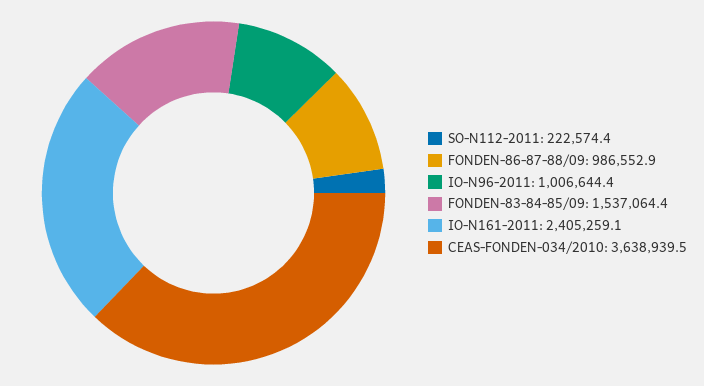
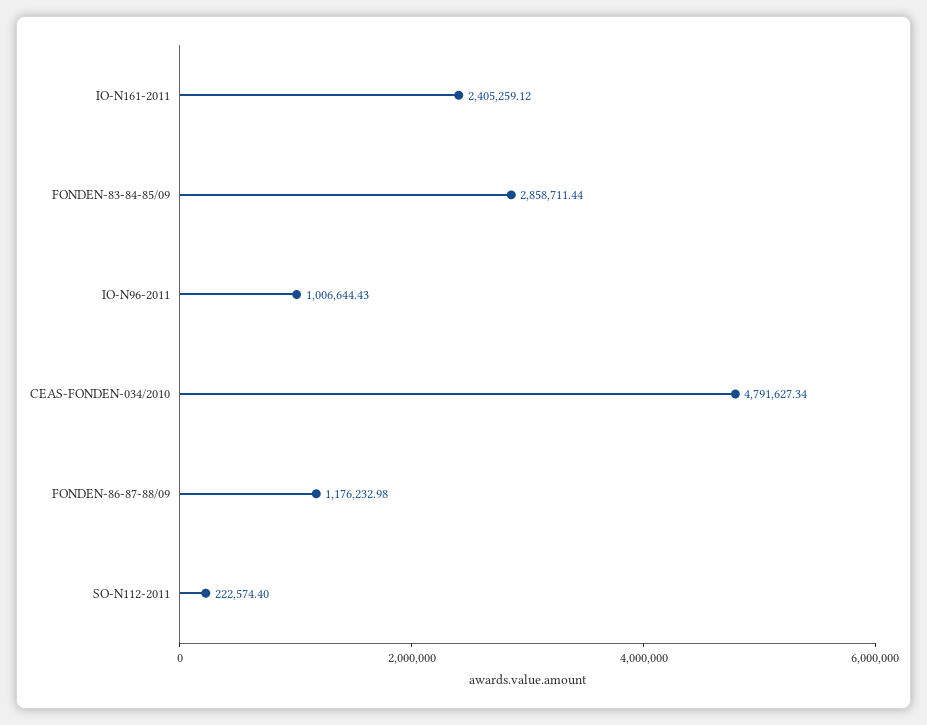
  {
    "SO-N112-2011": 222574.4,
-   "FONDEN-86-87-88/09": 986552.9,
+   "FONDEN-86-87-88/09": 1176232.98,
    "IO-N96-2011": 1006644.43,
-   "FONDEN-83-84-85/09": 1537064.4,
+   "FONDEN-83-84-85/09": 2858711.44,
    "IO-N161-2011": 2405259.12,
-   "CEAS-FONDEN-034/2010": 3638939.5
+   "CEAS-FONDEN-034/2010": 4791627.34
  }

